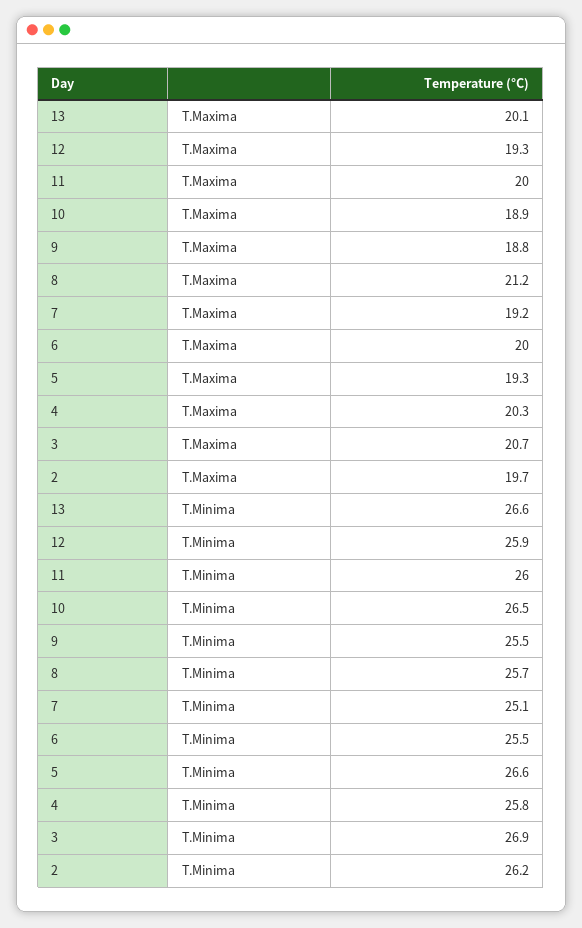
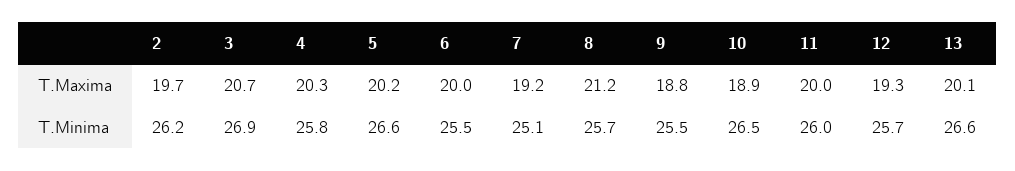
  {
    "13": {
      "T.Maxima": 20.1,
      "T.Minima": 26.6
    },
    "12": {
      "T.Maxima": 19.3,
-     "T.Minima": 25.9
+     "T.Minima": 25.7
    },
    "11": {
      "T.Maxima": 20,
      "T.Minima": 26
    },
    "10": {
      "T.Maxima": 18.9,
      "T.Minima": 26.5
    },
    "9": {
      "T.Maxima": 18.8,
      "T.Minima": 25.5
    },
    "8": {
      "T.Maxima": 21.2,
      "T.Minima": 25.7
    },
    "7": {
      "T.Maxima": 19.2,
      "T.Minima": 25.1
    },
    "6": {
      "T.Maxima": 20,
      "T.Minima": 25.5
    },
    "5": {
-     "T.Maxima": 19.3,
+     "T.Maxima": 20.2,
      "T.Minima": 26.6
    },
    "4": {
      "T.Maxima": 20.3,
      "T.Minima": 25.8
    },
    "3": {
      "T.Maxima": 20.7,
      "T.Minima": 26.9
    },
    "2": {
      "T.Maxima": 19.7,
      "T.Minima": 26.2
    }
  }

